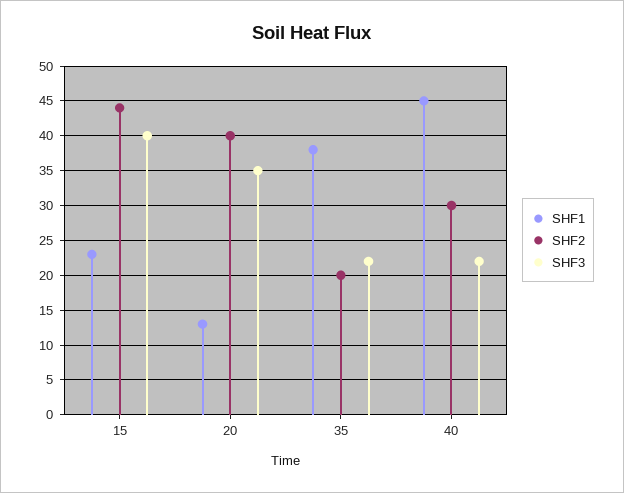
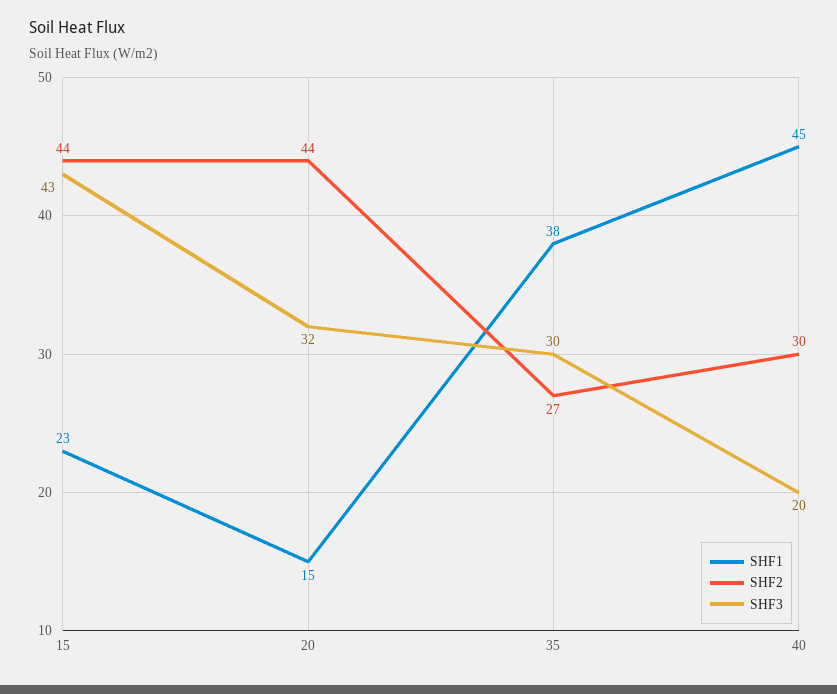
  {
    "SHF1": {
      "15": 23,
-     "20": 13,
+     "20": 15,
      "35": 38,
      "40": 45
    },
    "SHF2": {
      "15": 44,
-     "20": 40,
+     "20": 44,
-     "35": 20,
+     "35": 27,
      "40": 30
    },
    "SHF3": {
-     "15": 40,
+     "15": 43,
-     "20": 35,
+     "20": 32,
-     "35": 22,
+     "35": 30,
-     "40": 22
+     "40": 20
    }
  }

